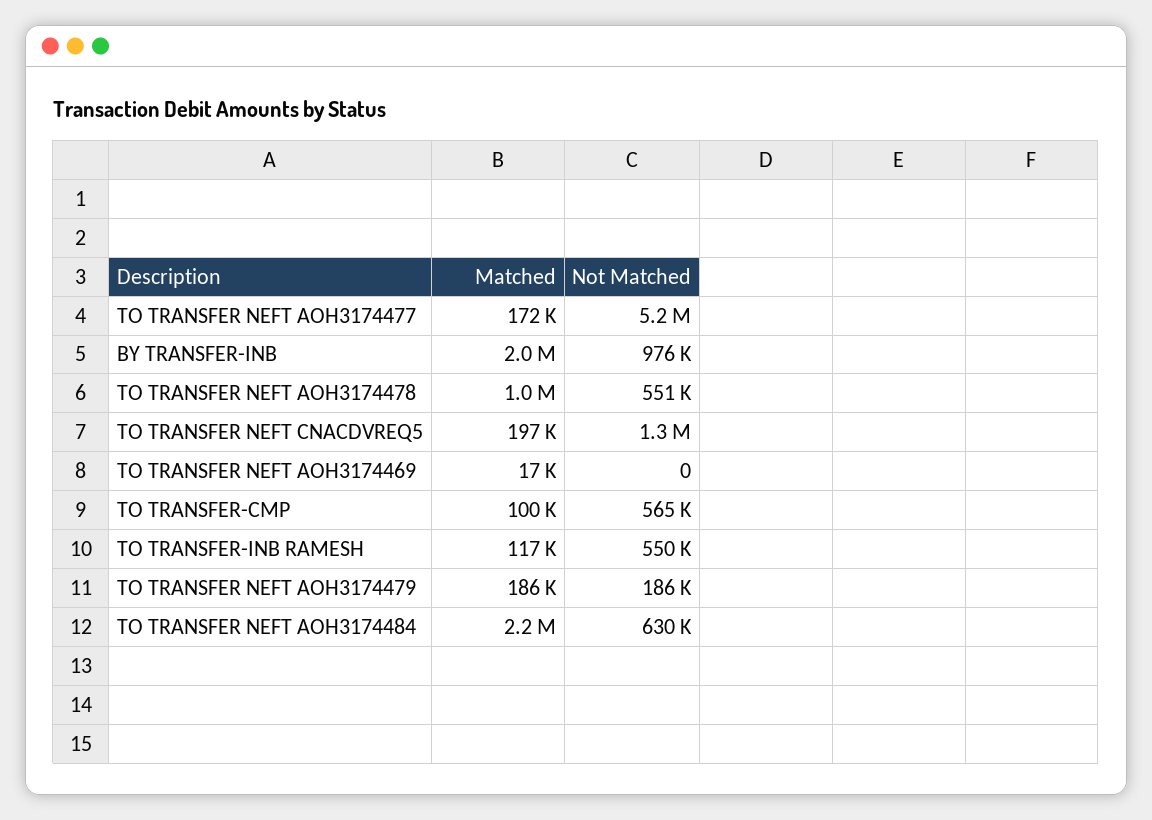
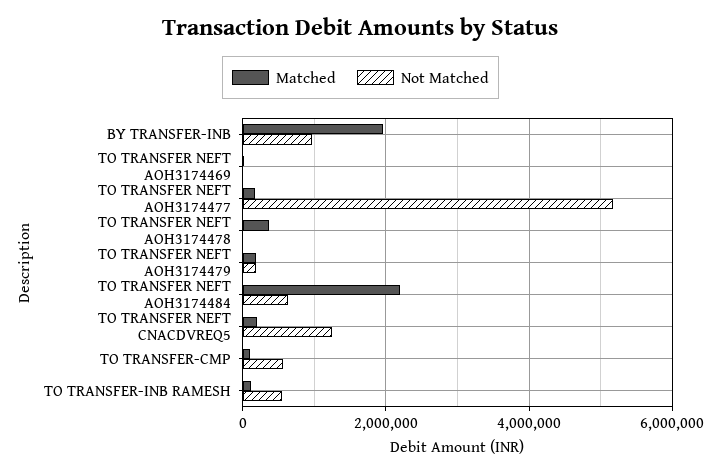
  {
    "Matched": {
      "TO TRANSFER NEFT AOH3174477": 172000,
      "BY TRANSFER-INB": 2000000,
-     "TO TRANSFER NEFT AOH3174478": 1000000,
+     "TO TRANSFER NEFT AOH3174478": 400000,
      "TO TRANSFER NEFT CNACDVREQ5": 197000,
      "TO TRANSFER NEFT AOH3174469": 17000,
      "TO TRANSFER-CMP": 100000,
      "TO TRANSFER-INB RAMESH": 117000,
      "TO TRANSFER NEFT AOH3174479": 186000,
      "TO TRANSFER NEFT AOH3174484": 2200000
    },
    "Not Matched": {
      "TO TRANSFER NEFT AOH3174477": 5200000,
      "BY TRANSFER-INB": 976000,
-     "TO TRANSFER NEFT AOH3174478": 551000,
+     "TO TRANSFER NEFT AOH3174478": 0,
      "TO TRANSFER NEFT CNACDVREQ5": 1300000,
      "TO TRANSFER NEFT AOH3174469": 0,
      "TO TRANSFER-CMP": 565000,
      "TO TRANSFER-INB RAMESH": 550000,
      "TO TRANSFER NEFT AOH3174479": 186000,
      "TO TRANSFER NEFT AOH3174484": 630000
    }
  }

